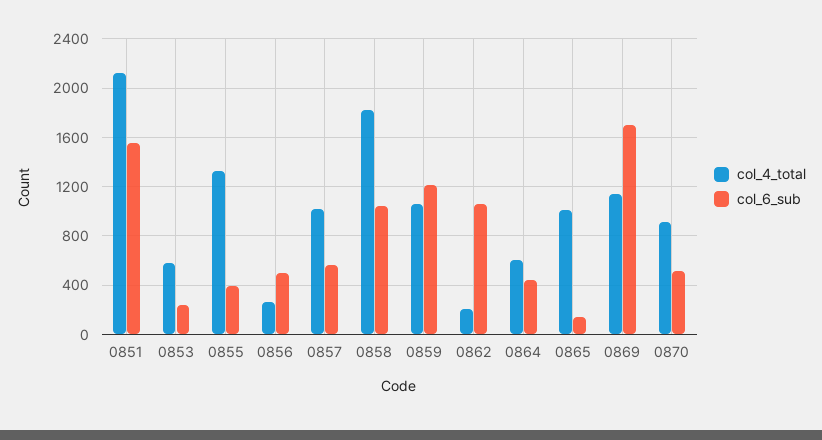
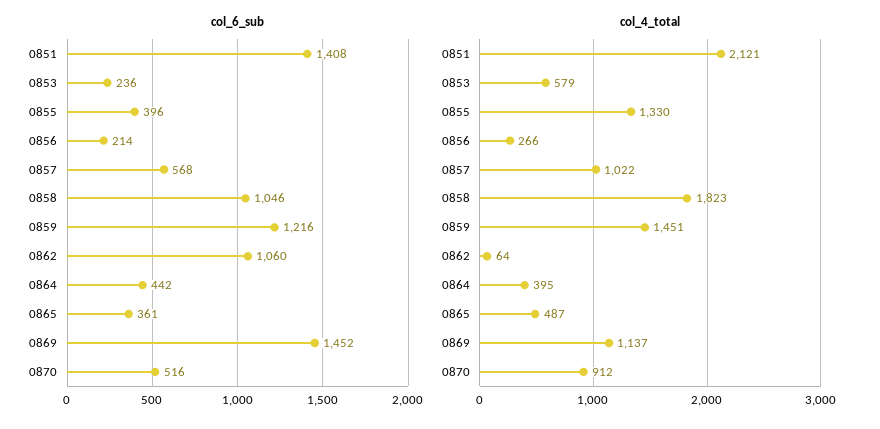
  {
    "col_4_total": {
      "0851": 2121,
      "0853": 579,
      "0855": 1330,
      "0856": 266,
      "0857": 1022,
      "0858": 1823,
-     "0859": 1050,
+     "0859": 1451,
-     "0862": 200,
+     "0862": 64,
-     "0864": 600,
+     "0864": 395,
-     "0865": 1000,
+     "0865": 487,
      "0869": 1137,
      "0870": 912
    },
    "col_6_sub": {
-     "0851": 1550,
+     "0851": 1408,
      "0853": 236,
      "0855": 396,
-     "0856": 500,
+     "0856": 214,
      "0857": 568,
      "0858": 1046,
      "0859": 1216,
      "0862": 1060,
      "0864": 442,
-     "0865": 150,
+     "0865": 361,
-     "0869": 1700,
+     "0869": 1452,
      "0870": 516
    }
  }

